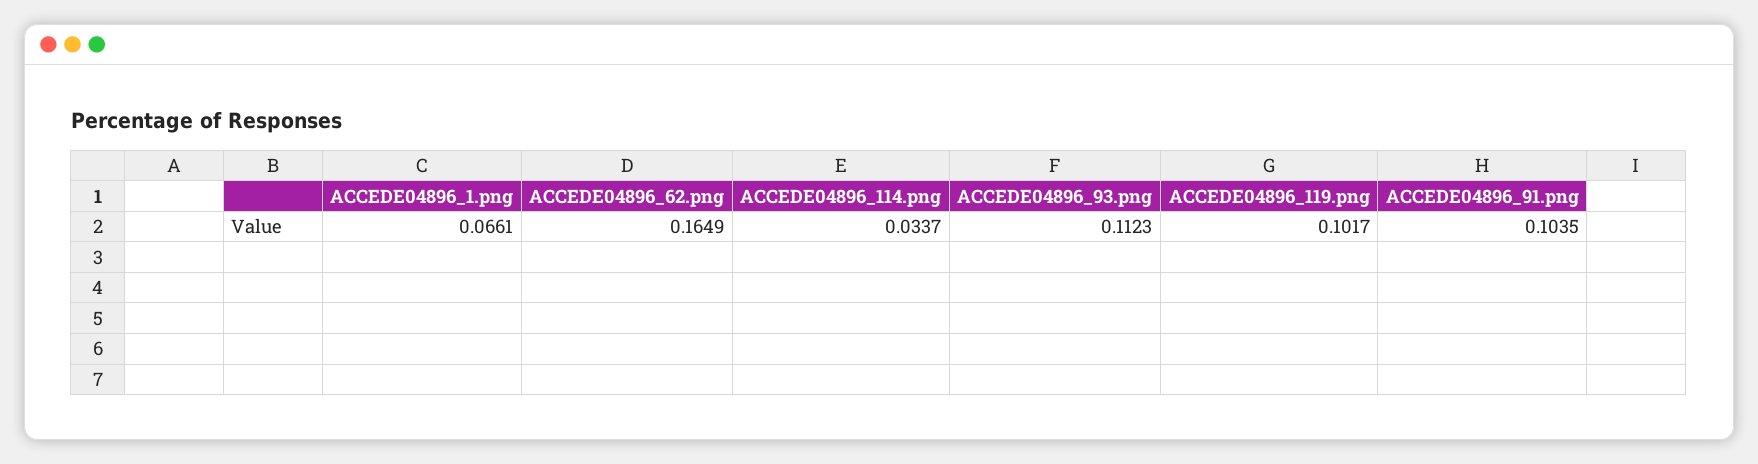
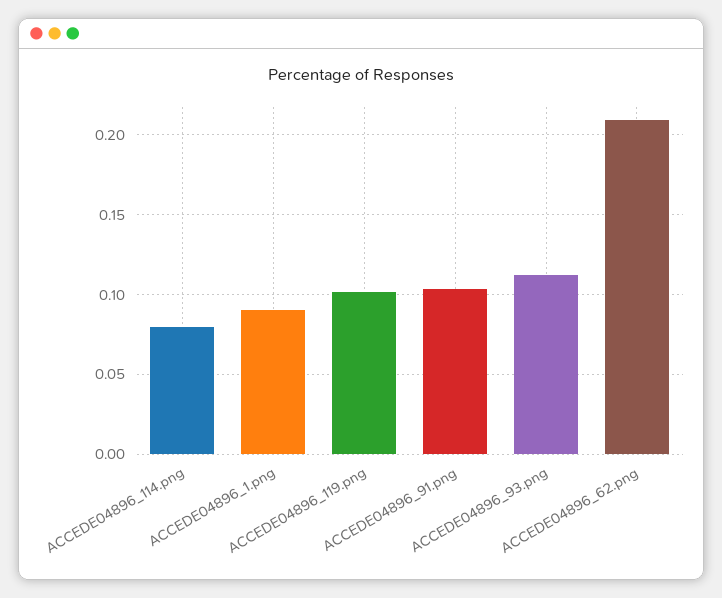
  {
-   "ACCEDE04896_1.png": 0.0661,
+   "ACCEDE04896_1.png": 0.09,
-   "ACCEDE04896_62.png": 0.1649,
+   "ACCEDE04896_62.png": 0.21,
-   "ACCEDE04896_114.png": 0.0337,
+   "ACCEDE04896_114.png": 0.08,
    "ACCEDE04896_93.png": 0.1123,
    "ACCEDE04896_119.png": 0.1017,
    "ACCEDE04896_91.png": 0.1035
  }

